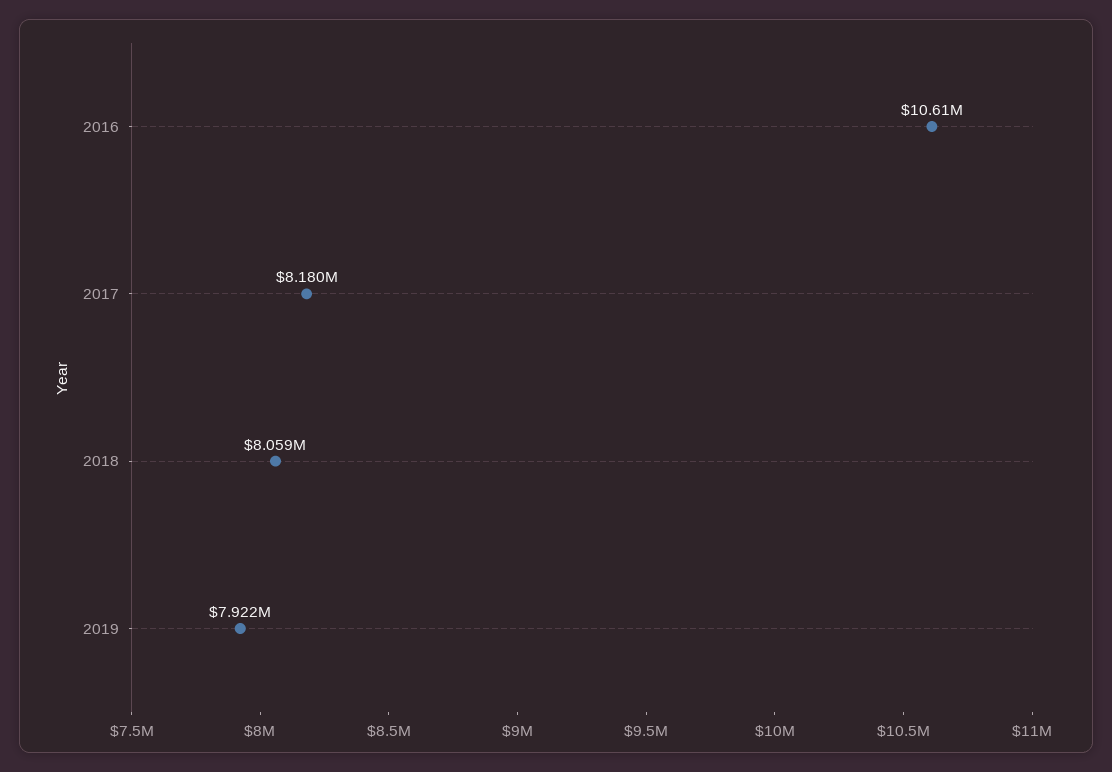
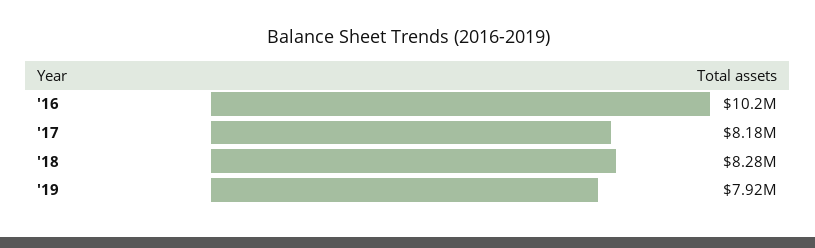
  {
-   "2016": 10610000,
+   "2016": 10200000,
    "2017": 8180000,
-   "2018": 8059000,
+   "2018": 8280000,
    "2019": 7922000
  }

